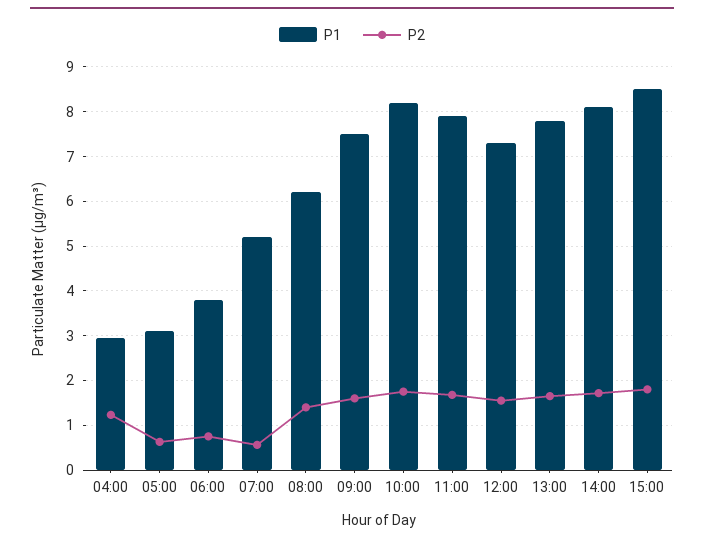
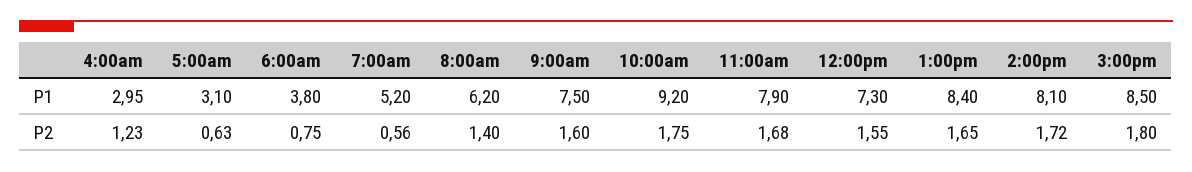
  {
    "P1": {
      "04:00": 2.95,
      "05:00": 3.1,
      "06:00": 3.8,
      "07:00": 5.2,
      "08:00": 6.2,
      "09:00": 7.5,
-     "10:00": 8.2,
+     "10:00": 9.2,
      "11:00": 7.9,
      "12:00": 7.3,
-     "13:00": 7.8,
+     "13:00": 8.4,
      "14:00": 8.1,
      "15:00": 8.5
    },
    "P2": {
      "04:00": 1.23,
      "05:00": 0.63,
      "06:00": 0.75,
      "07:00": 0.56,
      "08:00": 1.4,
      "09:00": 1.6,
      "10:00": 1.75,
      "11:00": 1.68,
      "12:00": 1.55,
      "13:00": 1.65,
      "14:00": 1.72,
      "15:00": 1.8
    }
  }

